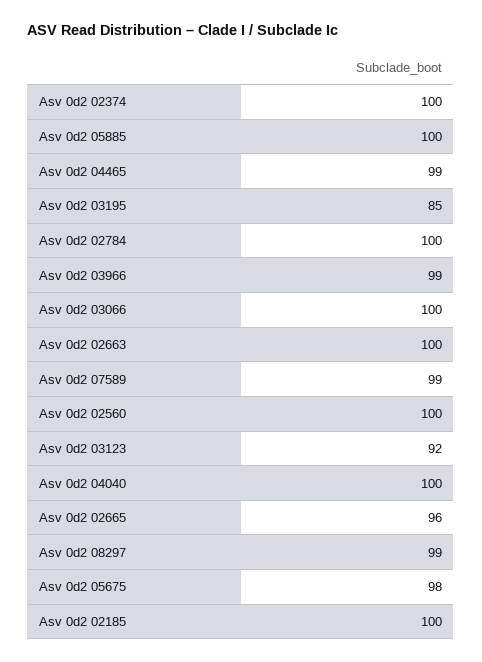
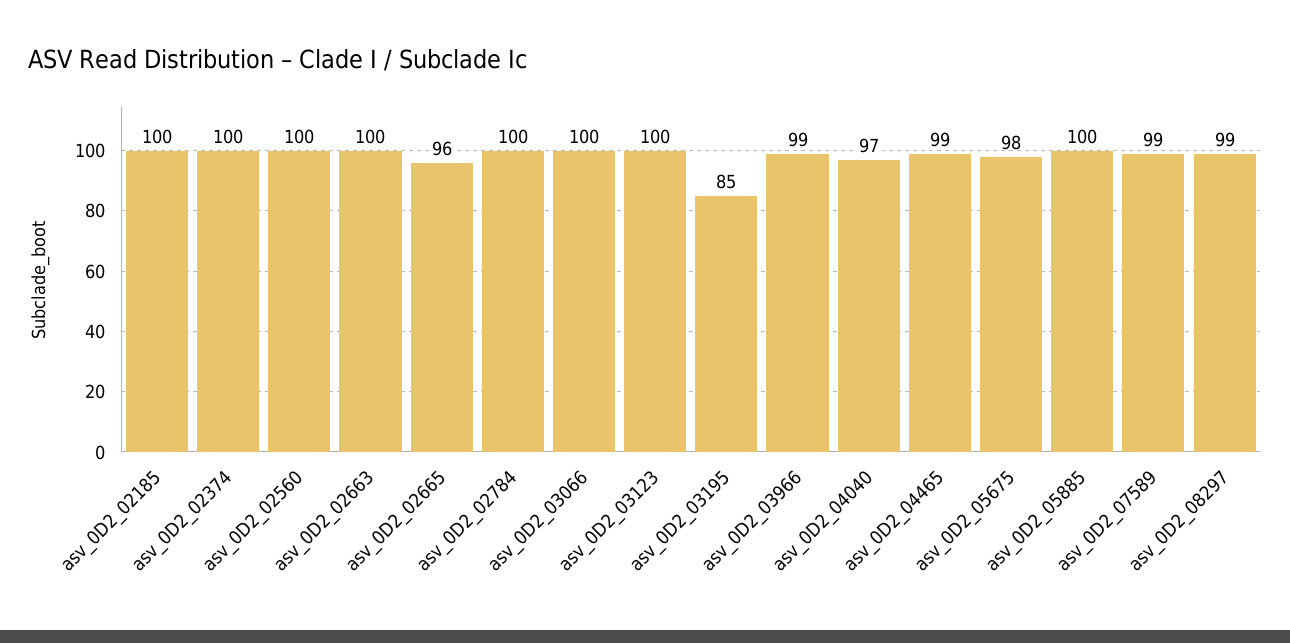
  {
    "Asv 0d2 02374": 100,
    "Asv 0d2 05885": 100,
    "Asv 0d2 04465": 99,
    "Asv 0d2 03195": 85,
    "Asv 0d2 02784": 100,
    "Asv 0d2 03966": 99,
    "Asv 0d2 03066": 100,
    "Asv 0d2 02663": 100,
    "Asv 0d2 07589": 99,
    "Asv 0d2 02560": 100,
-   "Asv 0d2 03123": 92,
+   "Asv 0d2 03123": 100,
-   "Asv 0d2 04040": 100,
+   "Asv 0d2 04040": 97,
    "Asv 0d2 02665": 96,
    "Asv 0d2 08297": 99,
    "Asv 0d2 05675": 98,
    "Asv 0d2 02185": 100
  }

